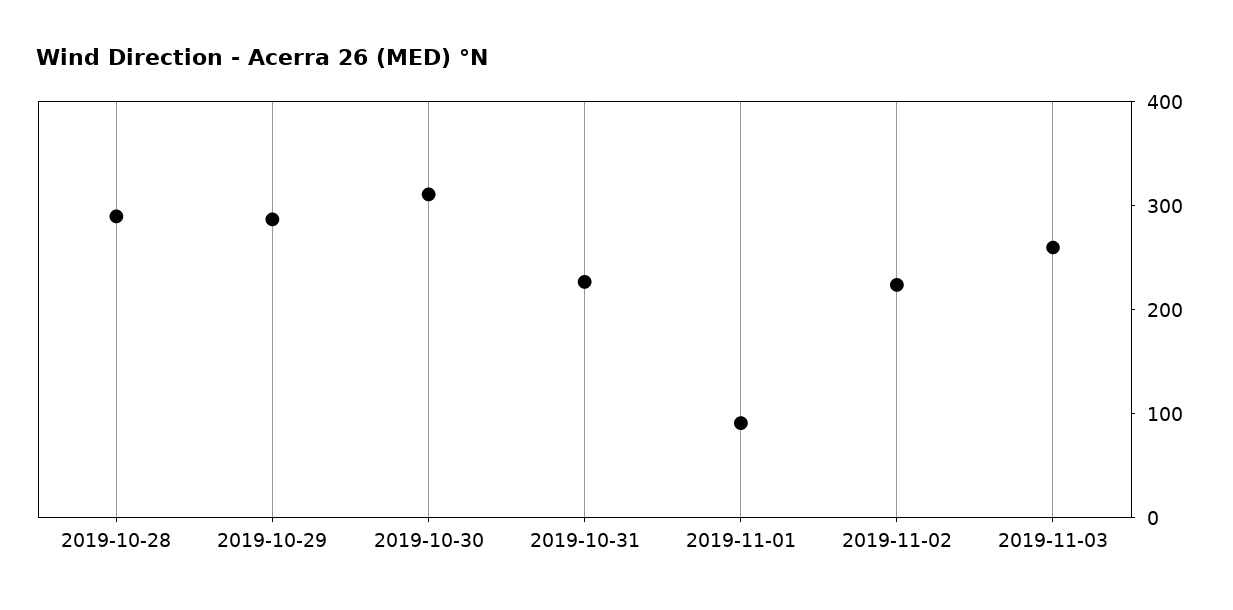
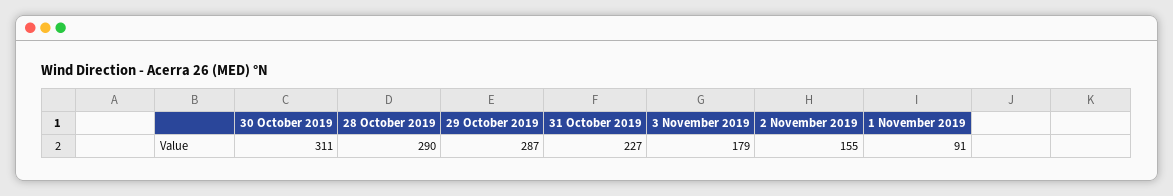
  {
    "2019-10-28": 290,
    "2019-10-29": 287,
    "2019-10-30": 311,
    "2019-10-31": 227,
    "2019-11-01": 91,
-   "2019-11-02": 220,
+   "2019-11-02": 155,
-   "2019-11-03": 260
+   "2019-11-03": 179
  }

